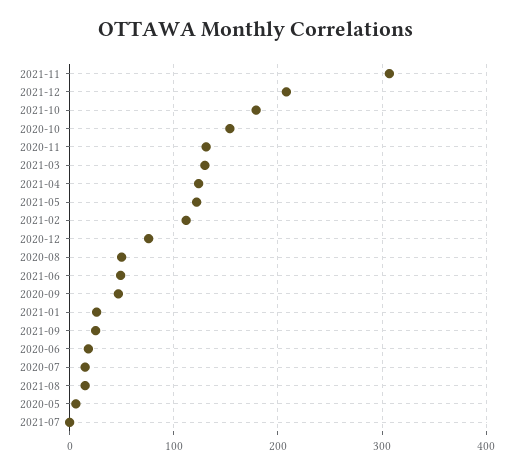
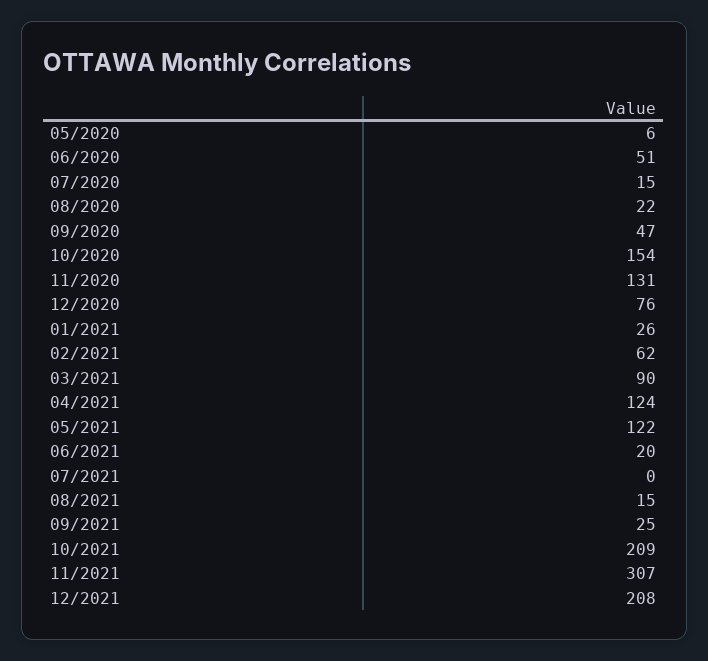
  {
    "2021-11": 307,
    "2021-12": 208,
-   "2021-10": 180,
+   "2021-10": 209,
    "2020-10": 154,
    "2020-11": 131,
-   "2021-03": 130,
+   "2021-03": 90,
    "2021-04": 124,
    "2021-05": 122,
-   "2021-02": 110,
+   "2021-02": 62,
    "2020-12": 76,
-   "2020-08": 50,
+   "2020-08": 22,
-   "2021-06": 50,
+   "2021-06": 20,
    "2020-09": 47,
    "2021-01": 26,
    "2021-09": 25,
-   "2020-06": 20,
+   "2020-06": 51,
    "2020-07": 15,
    "2021-08": 15,
    "2020-05": 6,
    "2021-07": 0
  }

